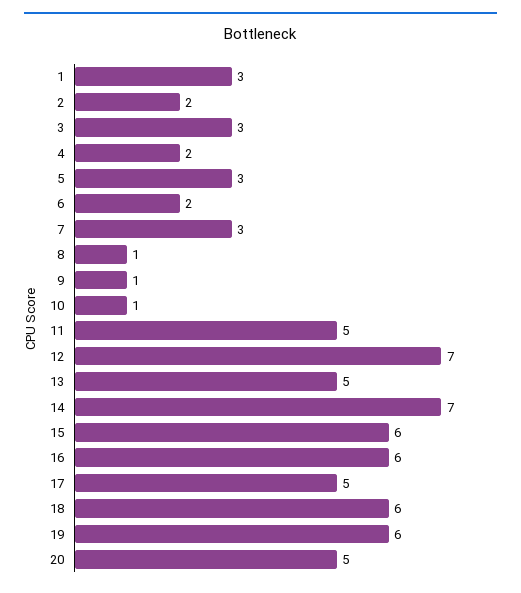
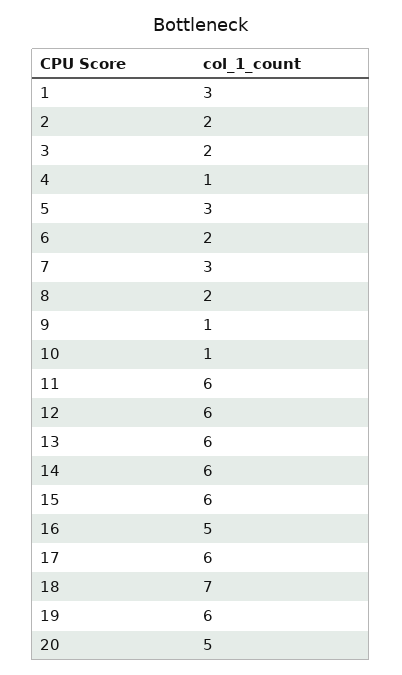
  {
    "1": 3,
    "2": 2,
-   "3": 3,
+   "3": 2,
-   "4": 2,
+   "4": 1,
    "5": 3,
    "6": 2,
    "7": 3,
-   "8": 1,
+   "8": 2,
    "9": 1,
    "10": 1,
-   "11": 5,
+   "11": 6,
-   "12": 7,
+   "12": 6,
-   "13": 5,
+   "13": 6,
-   "14": 7,
+   "14": 6,
    "15": 6,
-   "16": 6,
+   "16": 5,
-   "17": 5,
+   "17": 6,
-   "18": 6,
+   "18": 7,
    "19": 6,
    "20": 5
  }

